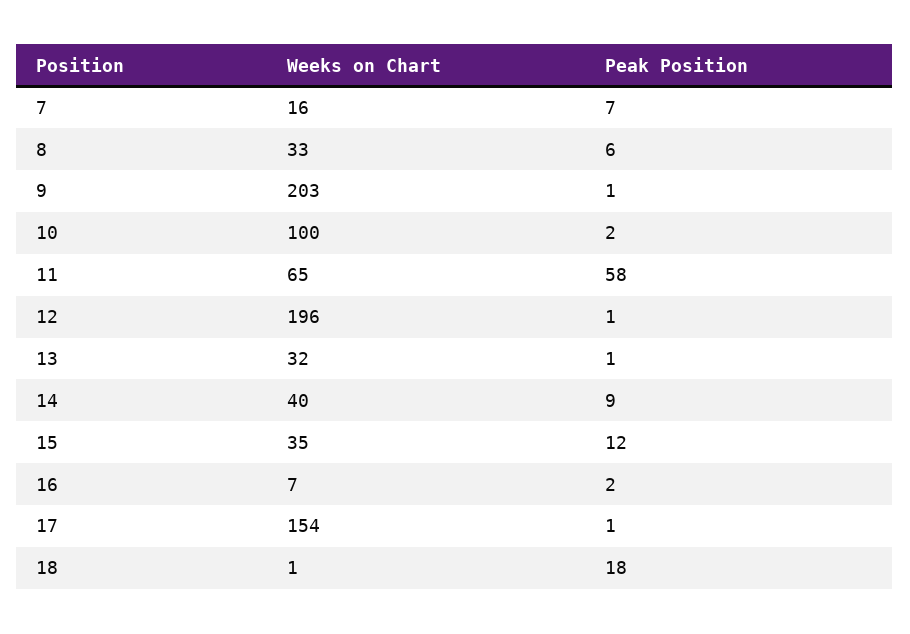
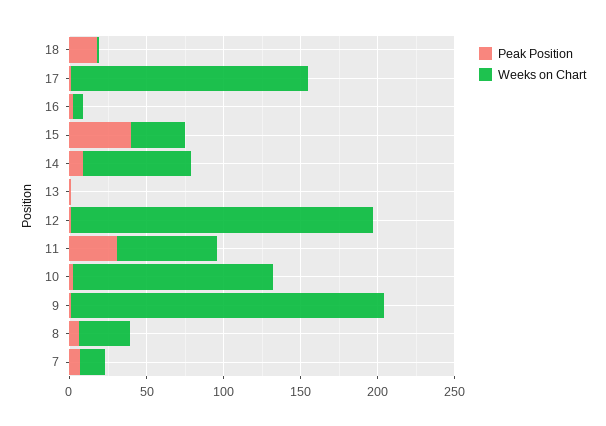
  {
    "Weeks on Chart": {
      "7": 16,
      "8": 33,
      "9": 203,
-     "10": 100,
+     "10": 130,
      "11": 65,
      "12": 196,
-     "13": 32,
+     "13": 0,
-     "14": 40,
+     "14": 70,
      "15": 35,
      "16": 7,
      "17": 154,
      "18": 1
    },
    "Peak Position": {
      "7": 7,
      "8": 6,
      "9": 1,
      "10": 2,
-     "11": 58,
+     "11": 30,
      "12": 1,
      "13": 1,
      "14": 9,
-     "15": 12,
+     "15": 40,
      "16": 2,
      "17": 1,
      "18": 18
    }
  }

